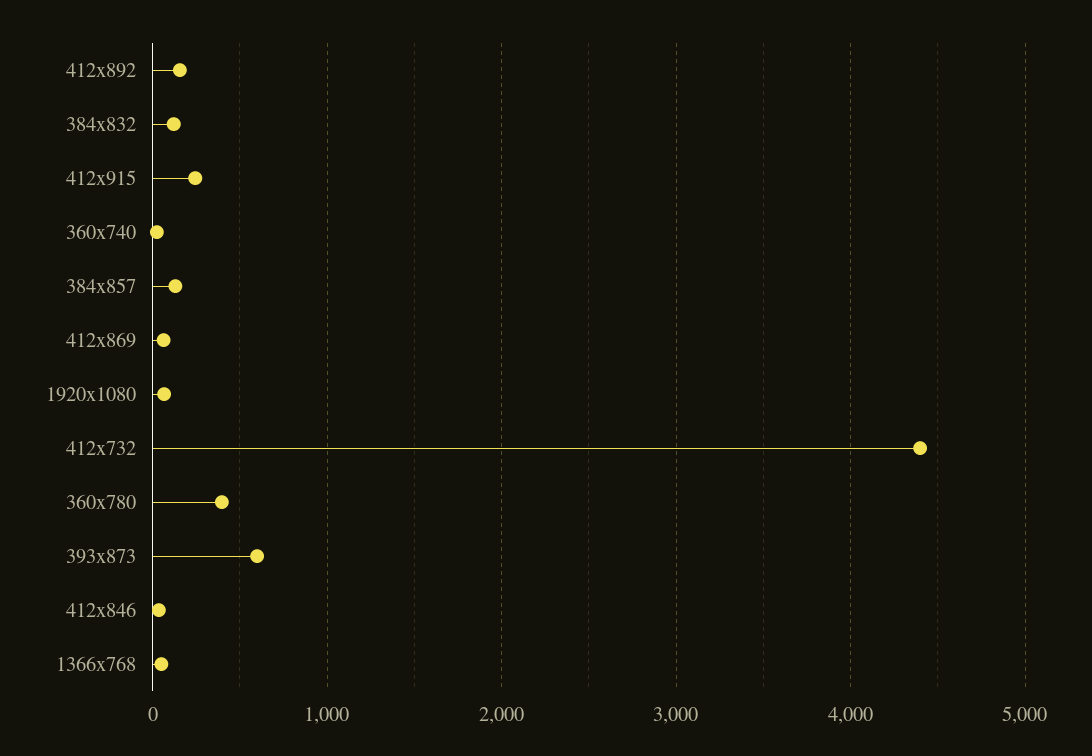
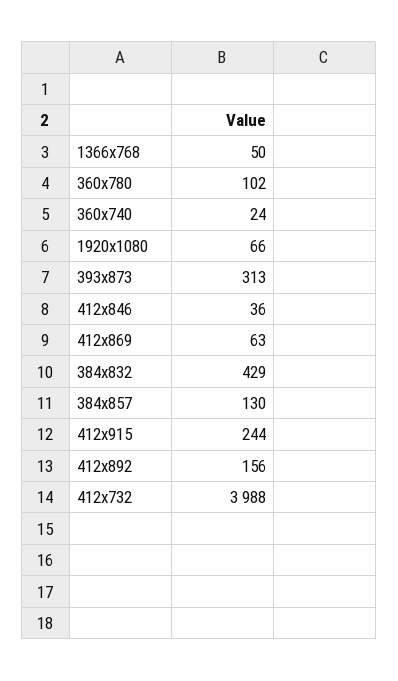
  {
    "412x892": 156,
-   "384x832": 100,
+   "384x832": 429,
    "412x915": 244,
    "360x740": 24,
    "384x857": 130,
    "412x869": 63,
    "1920x1080": 66,
-   "412x732": 4400,
+   "412x732": 3988,
-   "360x780": 400,
+   "360x780": 102,
-   "393x873": 600,
+   "393x873": 313,
    "412x846": 36,
    "1366x768": 50
  }

